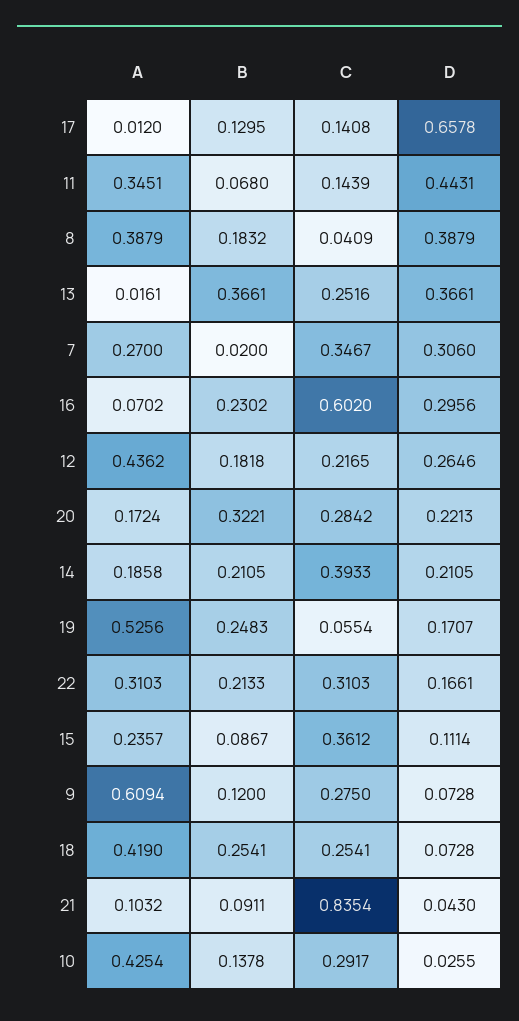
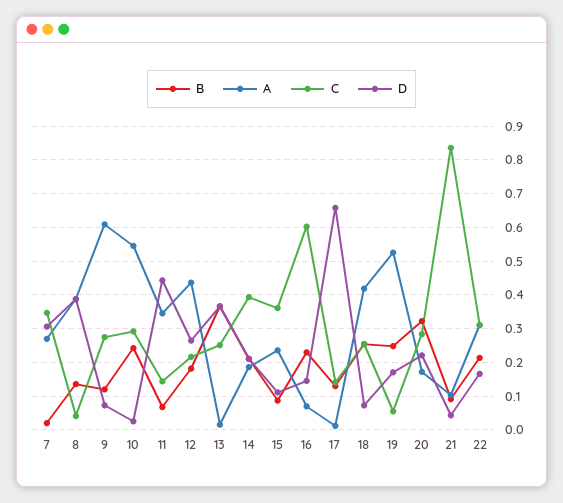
  {
    "A": {
      "17": 0.012,
      "11": 0.3451,
      "8": 0.3879,
      "13": 0.0161,
      "7": 0.27,
      "16": 0.0702,
      "12": 0.4362,
      "20": 0.1724,
      "14": 0.1858,
      "19": 0.5256,
      "22": 0.3103,
      "15": 0.2357,
      "9": 0.6094,
      "18": 0.419,
      "21": 0.1032,
-     "10": 0.4254
+     "10": 0.54
    },
    "B": {
      "17": 0.1295,
      "11": 0.068,
-     "8": 0.1832,
+     "8": 0.14,
      "13": 0.3661,
      "7": 0.02,
      "16": 0.2302,
      "12": 0.1818,
      "20": 0.3221,
      "14": 0.2105,
      "19": 0.2483,
      "22": 0.2133,
      "15": 0.0867,
      "9": 0.12,
      "18": 0.2541,
      "21": 0.0911,
-     "10": 0.1378
+     "10": 0.24
    },
    "C": {
      "17": 0.1408,
      "11": 0.1439,
      "8": 0.0409,
      "13": 0.2516,
      "7": 0.3467,
      "16": 0.602,
      "12": 0.2165,
      "20": 0.2842,
      "14": 0.3933,
      "19": 0.0554,
      "22": 0.3103,
      "15": 0.3612,
      "9": 0.275,
      "18": 0.2541,
      "21": 0.8354,
      "10": 0.2917
    },
    "D": {
      "17": 0.6578,
      "11": 0.4431,
      "8": 0.3879,
      "13": 0.3661,
      "7": 0.306,
-     "16": 0.2956,
+     "16": 0.14,
      "12": 0.2646,
      "20": 0.2213,
      "14": 0.2105,
      "19": 0.1707,
      "22": 0.1661,
      "15": 0.1114,
      "9": 0.0728,
      "18": 0.0728,
      "21": 0.043,
      "10": 0.0255
    }
  }

